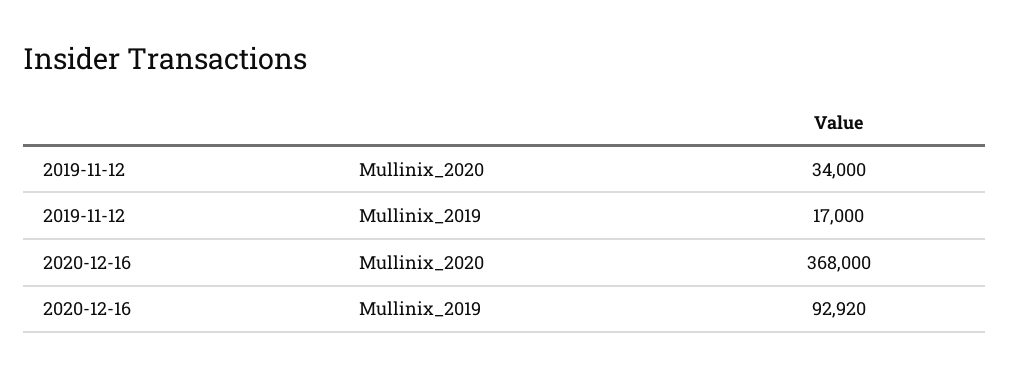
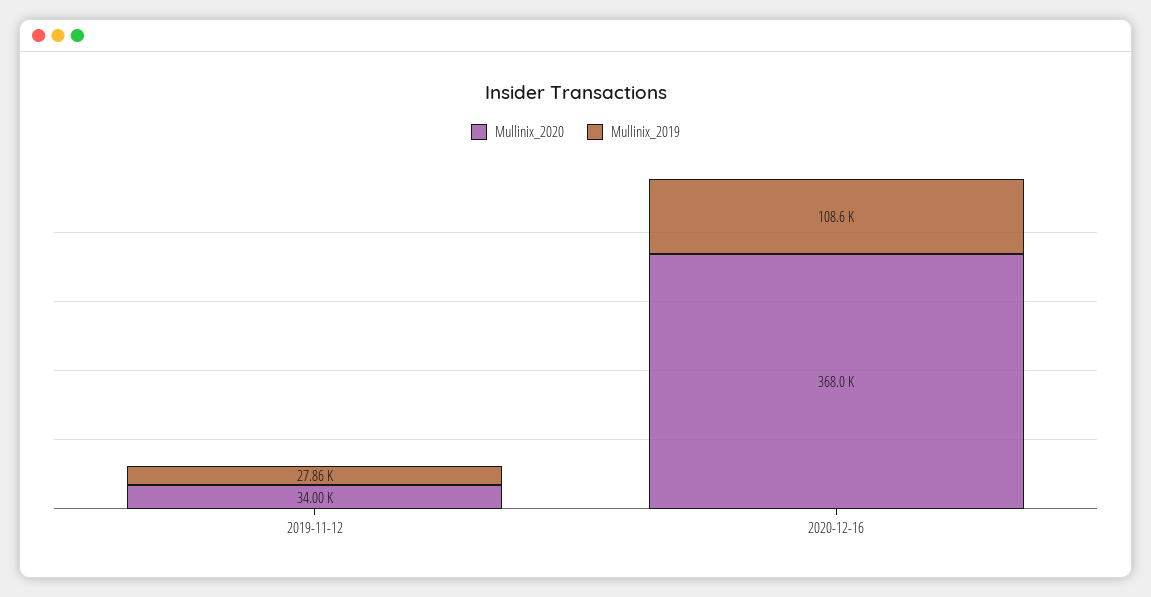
  {
    "Mullinix_2020": {
      "2019-11-12": 34000,
      "2020-12-16": 368000
    },
    "Mullinix_2019": {
-     "2019-11-12": 17000,
+     "2019-11-12": 27860,
-     "2020-12-16": 92920
+     "2020-12-16": 108600
    }
  }

